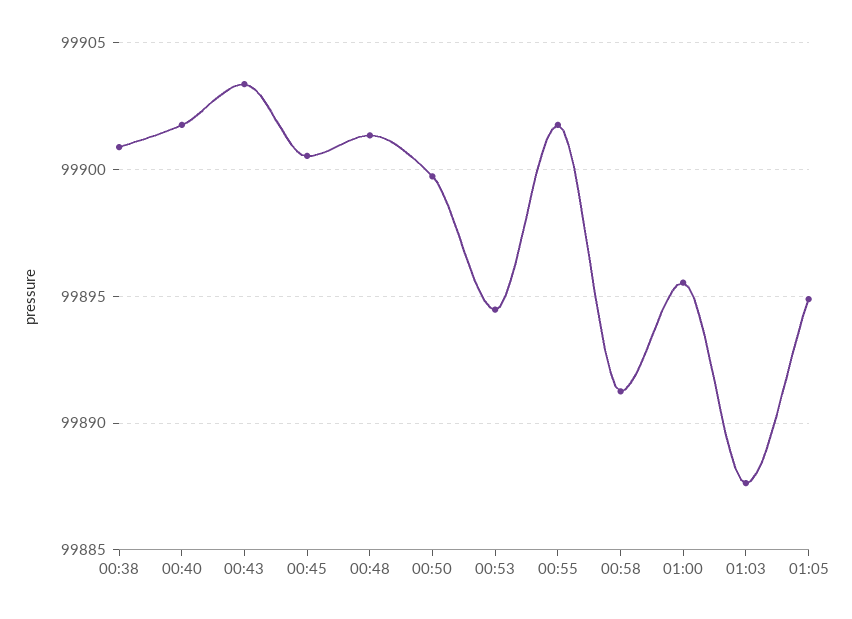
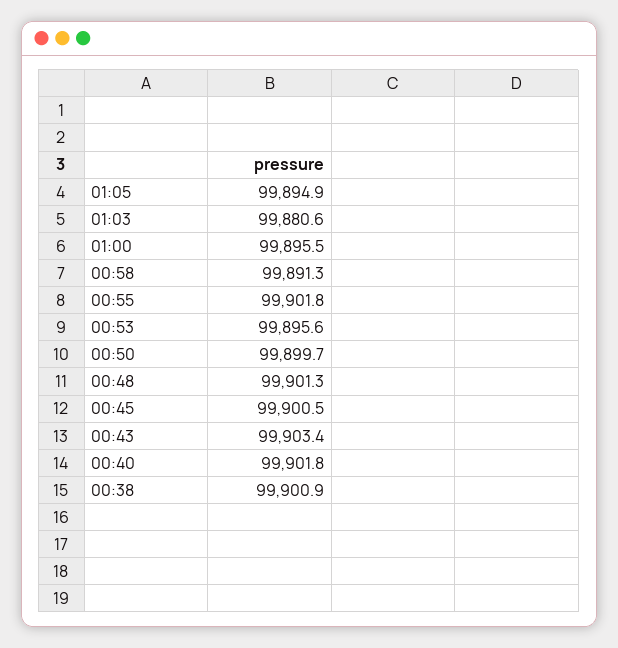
  {
    "00:38": 99900.9,
    "00:40": 99901.8,
    "00:43": 99903.4,
    "00:45": 99900.5,
    "00:48": 99901.3,
    "00:50": 99899.7,
-   "00:53": 99894.5,
+   "00:53": 99895.6,
    "00:55": 99901.8,
    "00:58": 99891.3,
    "01:00": 99895.5,
-   "01:03": 99887.5,
+   "01:03": 99880.6,
    "01:05": 99894.9
  }

